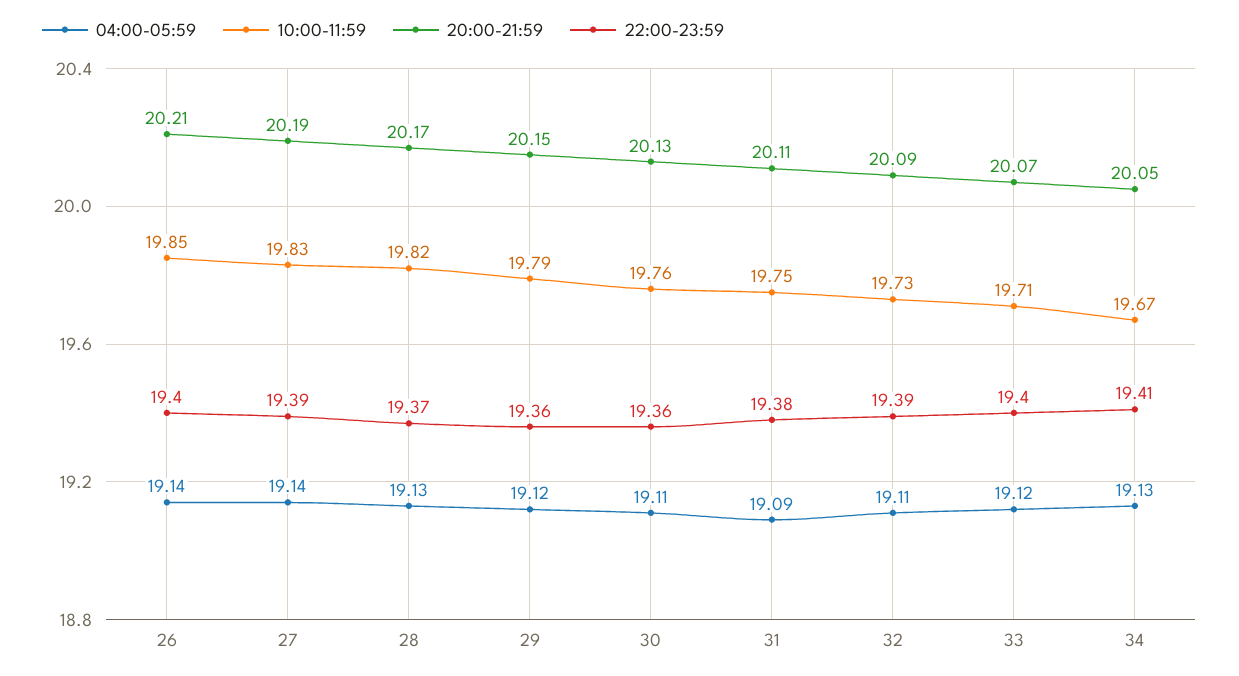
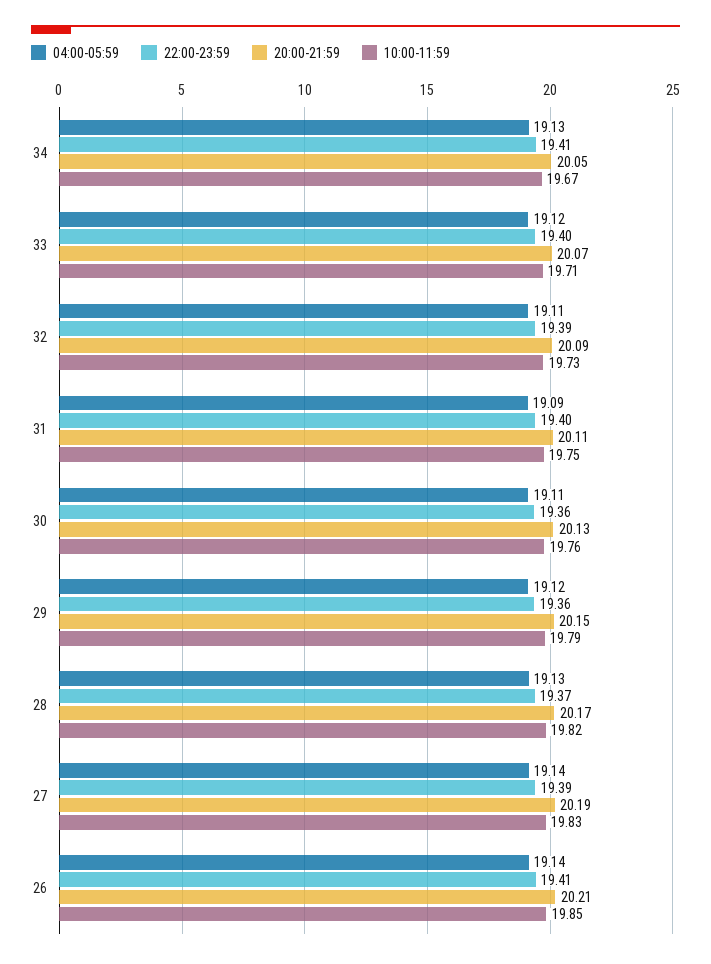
  {
    "04:00-05:59": {
      "26": 19.14,
      "27": 19.14,
      "28": 19.13,
      "29": 19.12,
      "30": 19.11,
      "31": 19.09,
      "32": 19.11,
      "33": 19.12,
      "34": 19.13
    },
    "10:00-11:59": {
      "26": 19.85,
      "27": 19.83,
      "28": 19.82,
      "29": 19.79,
      "30": 19.76,
      "31": 19.75,
      "32": 19.73,
      "33": 19.71,
      "34": 19.67
    },
    "20:00-21:59": {
      "26": 20.21,
      "27": 20.19,
      "28": 20.17,
      "29": 20.15,
      "30": 20.13,
      "31": 20.11,
      "32": 20.09,
      "33": 20.07,
      "34": 20.05
    },
    "22:00-23:59": {
-     "26": 19.4,
+     "26": 19.41,
      "27": 19.39,
      "28": 19.37,
      "29": 19.36,
      "30": 19.36,
-     "31": 19.38,
+     "31": 19.4,
      "32": 19.39,
      "33": 19.4,
      "34": 19.41
    }
  }

